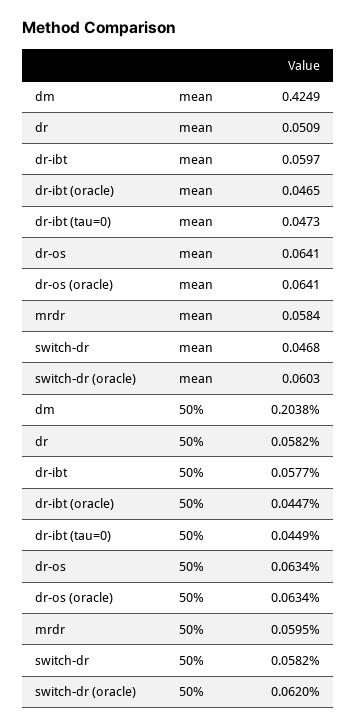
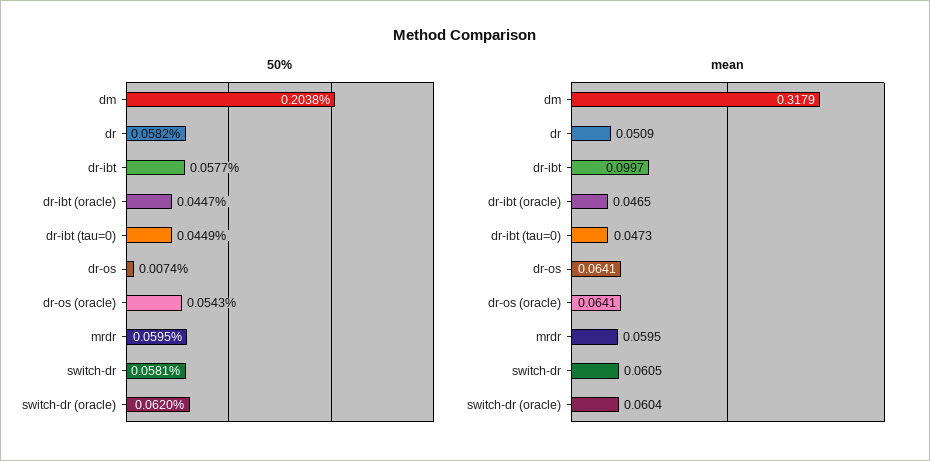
  {
    "mean": {
-     "dm": 0.4249,
+     "dm": 0.3179,
      "dr": 0.0509,
-     "dr-ibt": 0.0597,
+     "dr-ibt": 0.0997,
      "dr-ibt (oracle)": 0.0465,
      "dr-ibt (tau=0)": 0.0473,
      "dr-os": 0.0641,
      "dr-os (oracle)": 0.0641,
-     "mrdr": 0.0584,
+     "mrdr": 0.0595,
-     "switch-dr": 0.0468,
+     "switch-dr": 0.0605,
-     "switch-dr (oracle)": 0.0603
+     "switch-dr (oracle)": 0.0604
    },
    "50%": {
      "dm": 0.2038,
      "dr": 0.0582,
      "dr-ibt": 0.0577,
      "dr-ibt (oracle)": 0.0447,
      "dr-ibt (tau=0)": 0.0449,
-     "dr-os": 0.0634,
+     "dr-os": 0.0074,
-     "dr-os (oracle)": 0.0634,
+     "dr-os (oracle)": 0.0543,
      "mrdr": 0.0595,
-     "switch-dr": 0.0582,
+     "switch-dr": 0.0581,
      "switch-dr (oracle)": 0.062
    }
  }

